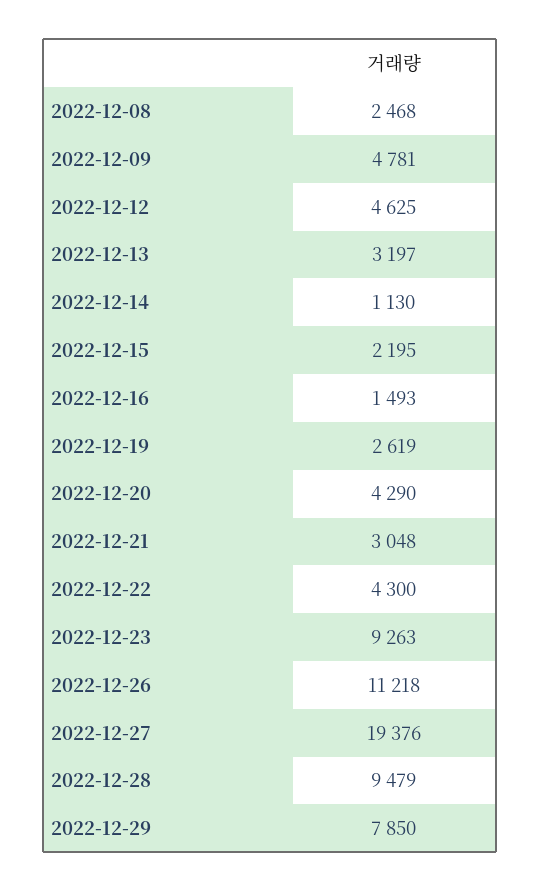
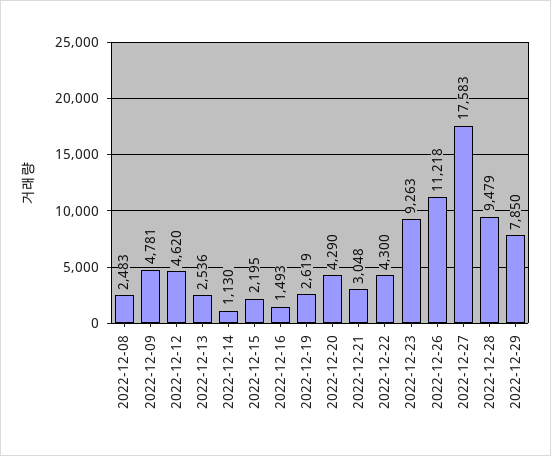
  {
-   "2022-12-08": 2468,
+   "2022-12-08": 2483,
    "2022-12-09": 4781,
-   "2022-12-12": 4625,
+   "2022-12-12": 4620,
-   "2022-12-13": 3197,
+   "2022-12-13": 2536,
    "2022-12-14": 1130,
    "2022-12-15": 2195,
    "2022-12-16": 1493,
    "2022-12-19": 2619,
    "2022-12-20": 4290,
    "2022-12-21": 3048,
    "2022-12-22": 4300,
    "2022-12-23": 9263,
    "2022-12-26": 11218,
-   "2022-12-27": 19376,
+   "2022-12-27": 17583,
    "2022-12-28": 9479,
    "2022-12-29": 7850
  }

